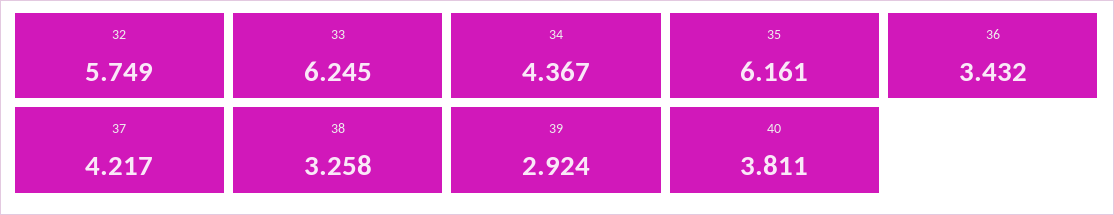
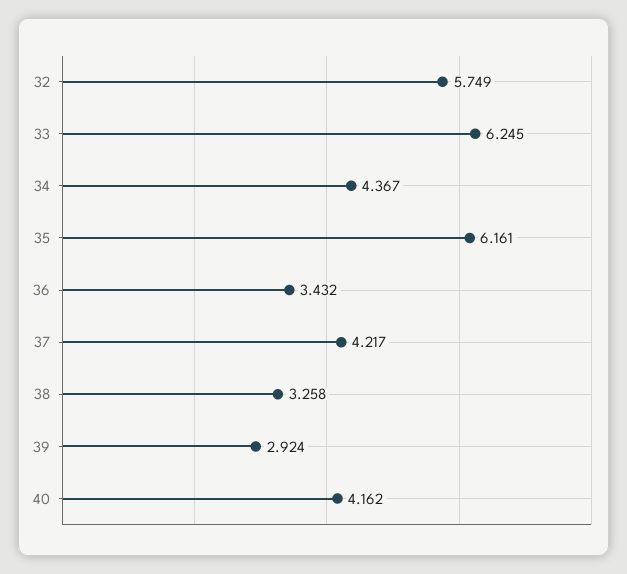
  {
    "32": 5.749,
    "33": 6.245,
    "34": 4.367,
    "35": 6.161,
    "36": 3.432,
    "37": 4.217,
    "38": 3.258,
    "39": 2.924,
-   "40": 3.811
+   "40": 4.162
  }

